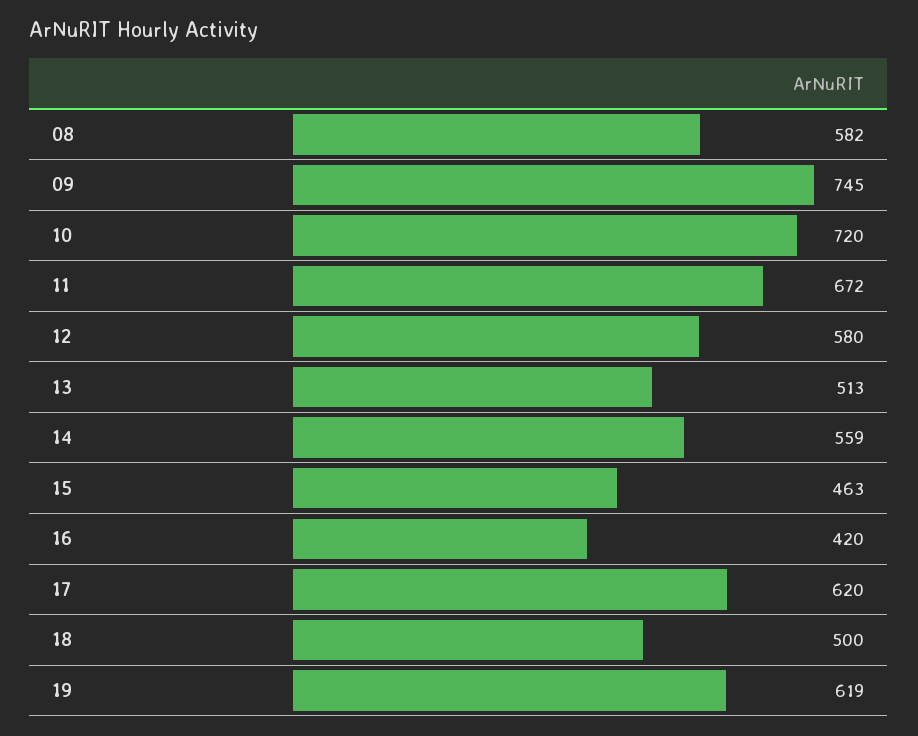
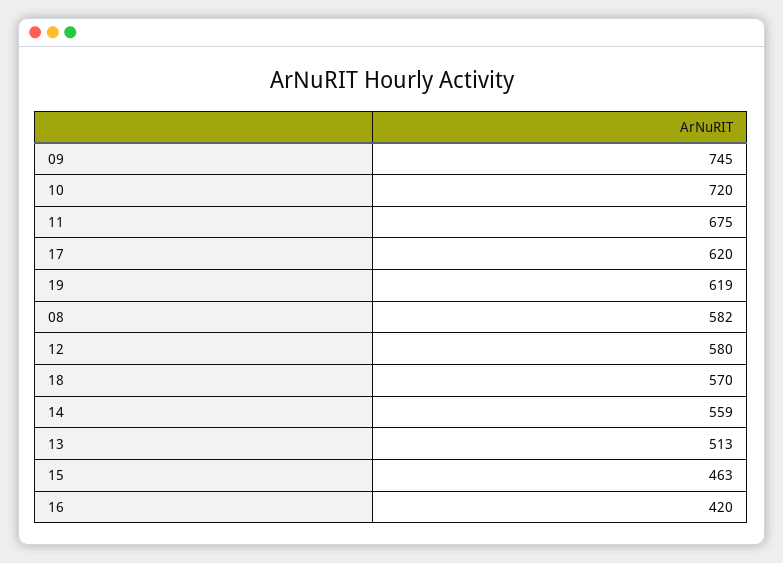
  {
    "08": 582,
    "09": 745,
    "10": 720,
-   "11": 672,
+   "11": 675,
    "12": 580,
    "13": 513,
    "14": 559,
    "15": 463,
    "16": 420,
    "17": 620,
-   "18": 500,
+   "18": 570,
    "19": 619
  }

